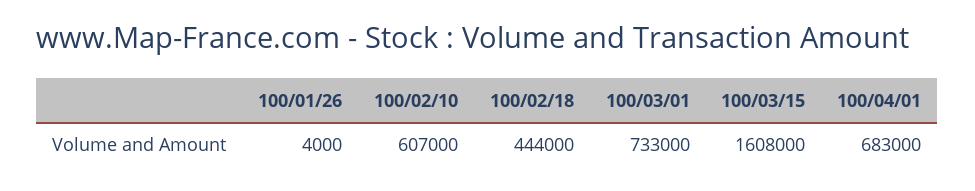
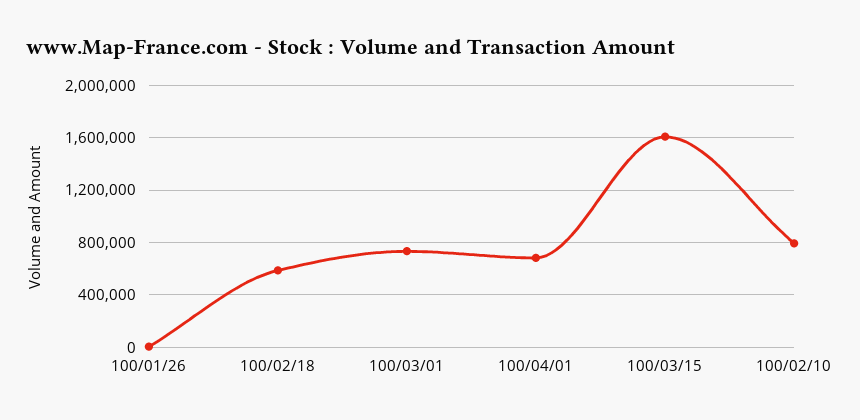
  {
    "100/01/26": 4000,
-   "100/02/10": 607000,
+   "100/02/10": 800000,
-   "100/02/18": 444000,
+   "100/02/18": 600000,
    "100/03/01": 733000,
    "100/03/15": 1608000,
    "100/04/01": 683000
  }

